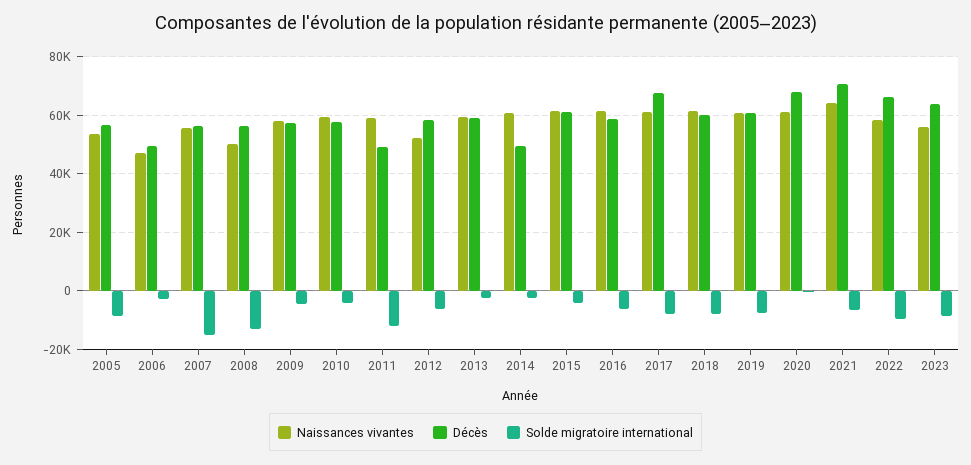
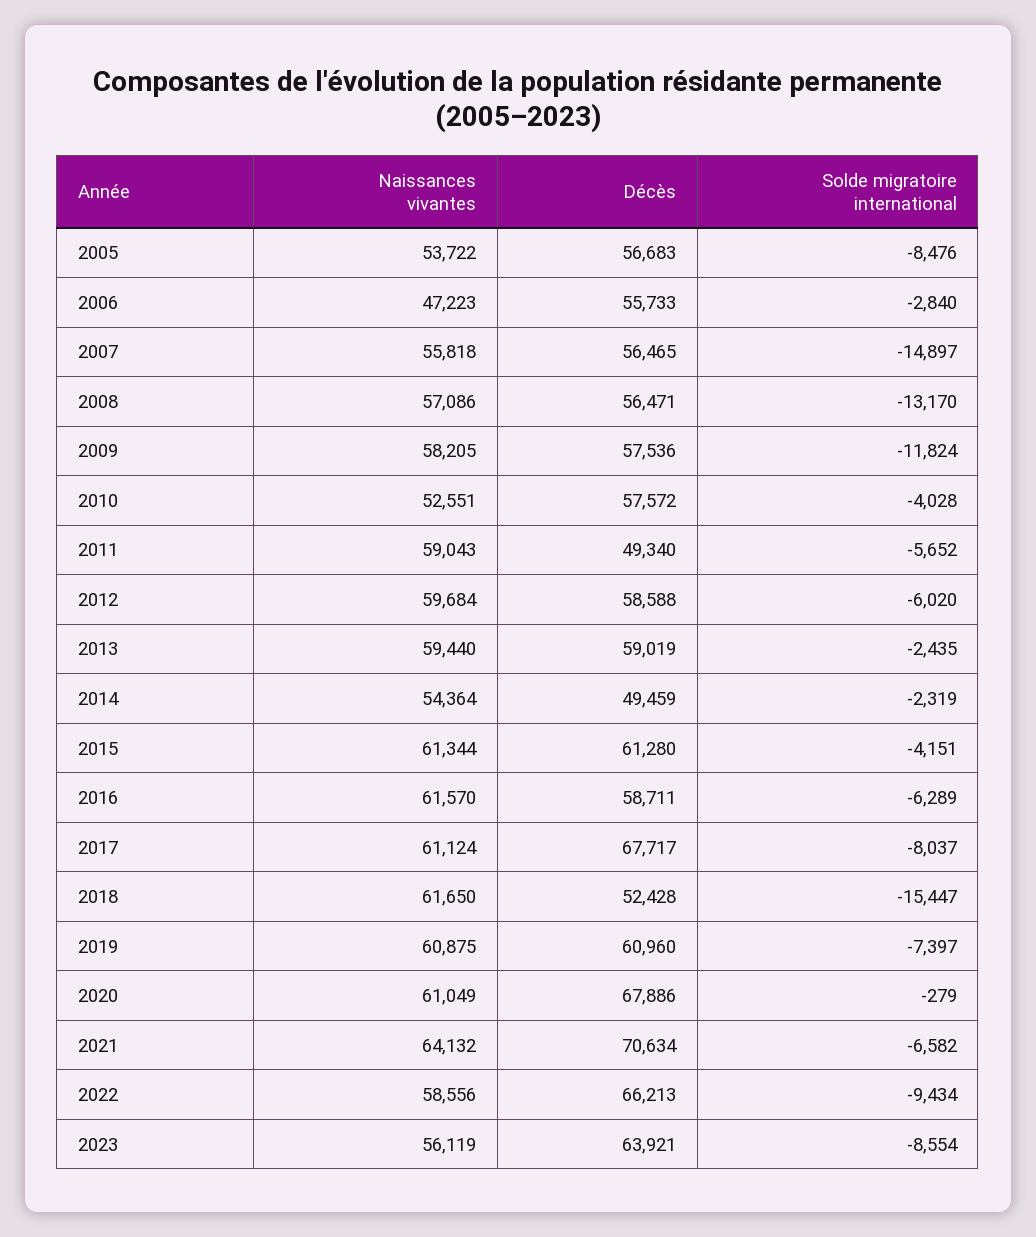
  {
    "Naissances vivantes": {
      "2005": 53722,
      "2006": 47223,
      "2007": 55818,
-     "2008": 50000,
+     "2008": 57086,
      "2009": 58205,
-     "2010": 60000,
+     "2010": 52551,
      "2011": 59043,
-     "2012": 52500,
+     "2012": 59684,
      "2013": 59440,
-     "2014": 60000,
+     "2014": 54364,
      "2015": 61344,
      "2016": 61570,
      "2017": 61124,
      "2018": 61650,
      "2019": 60875,
      "2020": 61049,
      "2021": 64132,
      "2022": 58556,
      "2023": 56119
    },
    "Décès": {
      "2005": 56683,
-     "2006": 50000,
+     "2006": 55733,
      "2007": 56465,
      "2008": 56471,
      "2009": 57536,
      "2010": 57572,
      "2011": 49340,
      "2012": 58588,
      "2013": 59019,
      "2014": 49459,
      "2015": 61280,
      "2016": 58711,
      "2017": 67717,
-     "2018": 60000,
+     "2018": 52428,
      "2019": 60960,
      "2020": 67886,
      "2021": 70634,
      "2022": 66213,
      "2023": 63921
    },
    "Solde migratoire international": {
      "2005": -8476,
      "2006": -2840,
      "2007": -14897,
      "2008": -13170,
-     "2009": -5000,
+     "2009": -11824,
      "2010": -4028,
-     "2011": -12500,
+     "2011": -5652,
      "2012": -6020,
      "2013": -2435,
      "2014": -2319,
      "2015": -4151,
      "2016": -6289,
      "2017": -8037,
-     "2018": -7500,
+     "2018": -15447,
      "2019": -7397,
      "2020": -279,
      "2021": -6582,
      "2022": -9434,
      "2023": -8554
    }
  }

